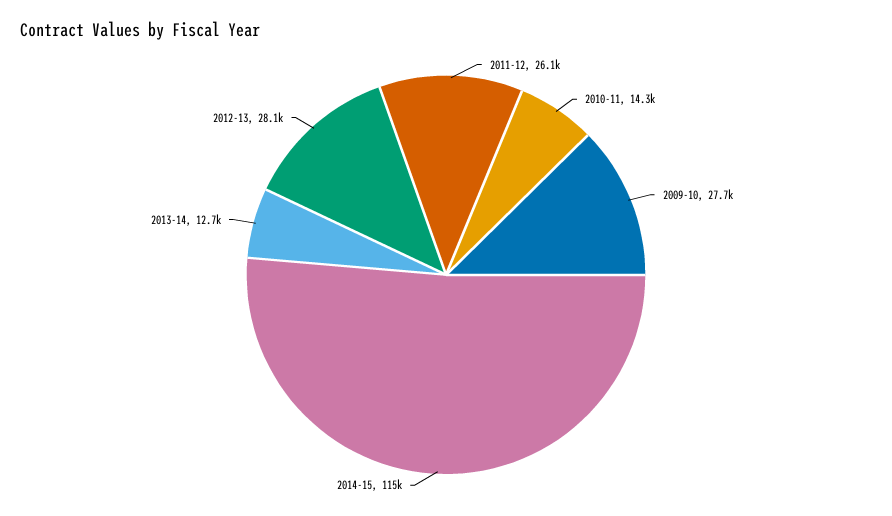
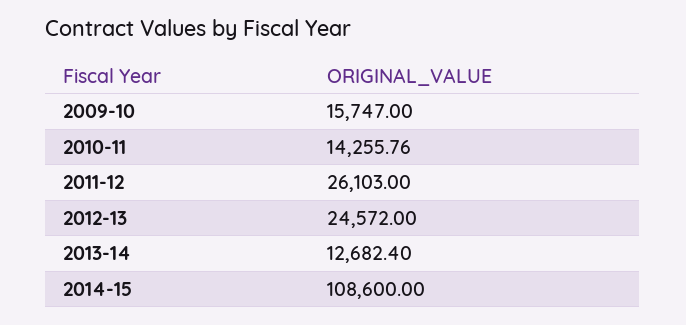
  {
    "2011-12": 26103,
    "2010-11": 14255.76,
-   "2009-10": 27700,
+   "2009-10": 15747,
-   "2014-15": 115000,
+   "2014-15": 108600,
    "2013-14": 12682.4,
-   "2012-13": 28100
+   "2012-13": 24572
  }

